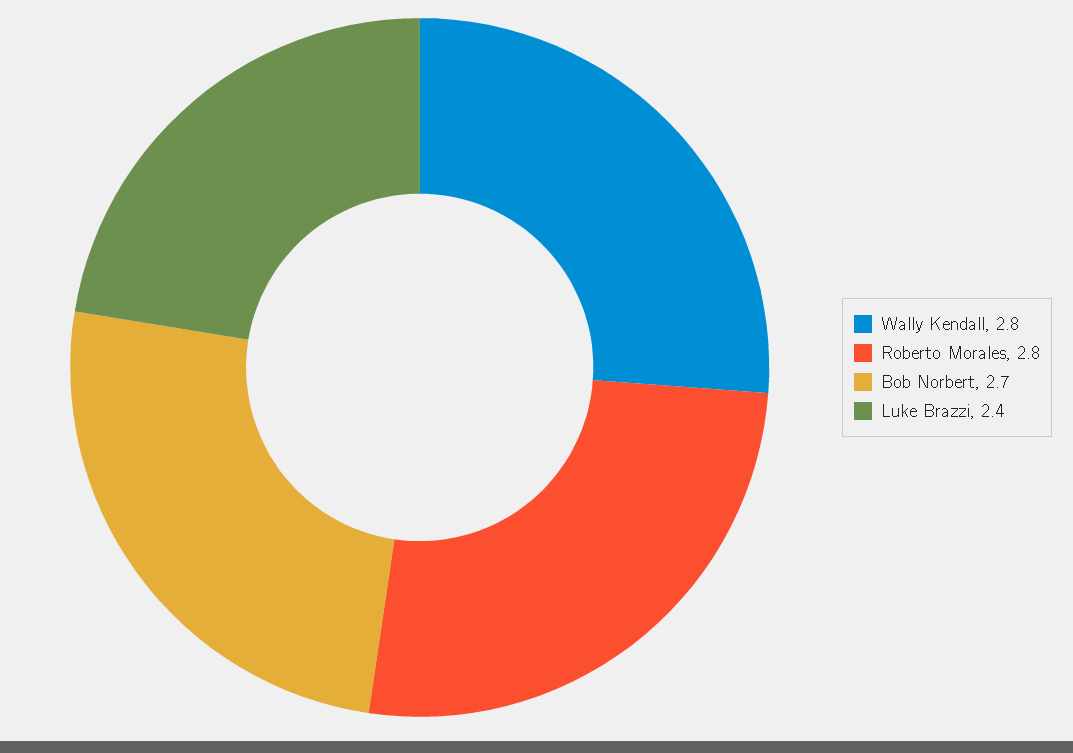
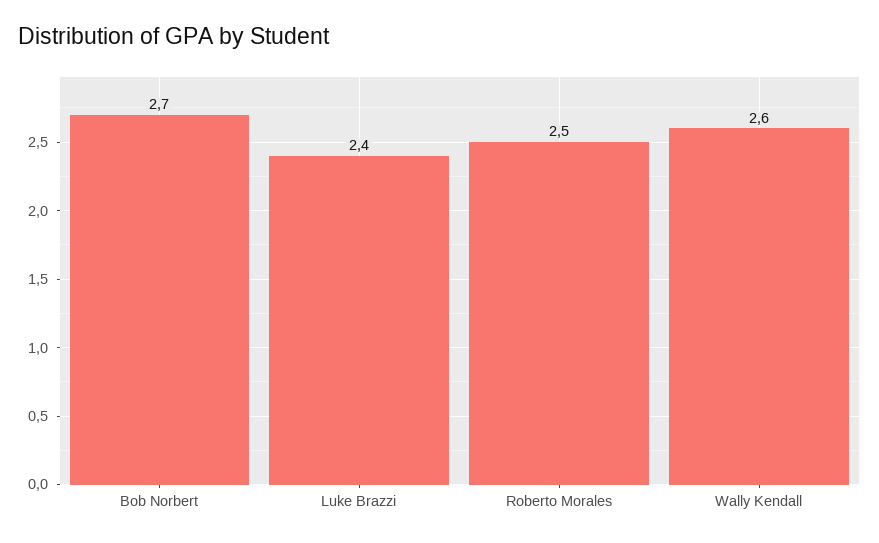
  {
-   "Wally Kendall": 2.8,
+   "Wally Kendall": 2.6,
-   "Roberto Morales": 2.8,
+   "Roberto Morales": 2.5,
    "Bob Norbert": 2.7,
    "Luke Brazzi": 2.4
  }

